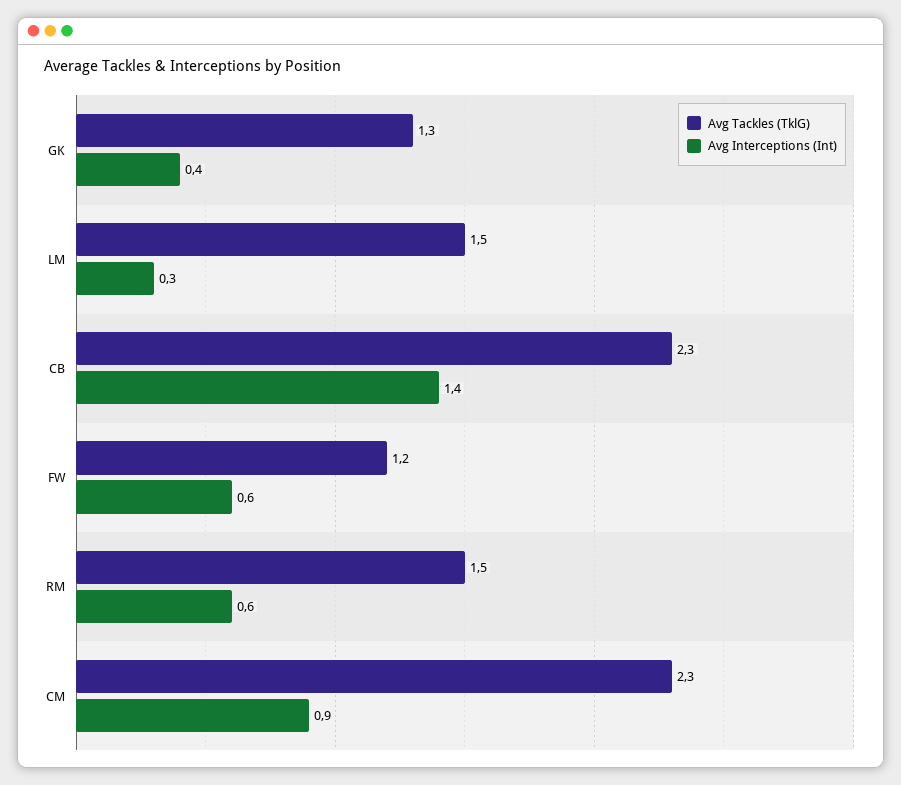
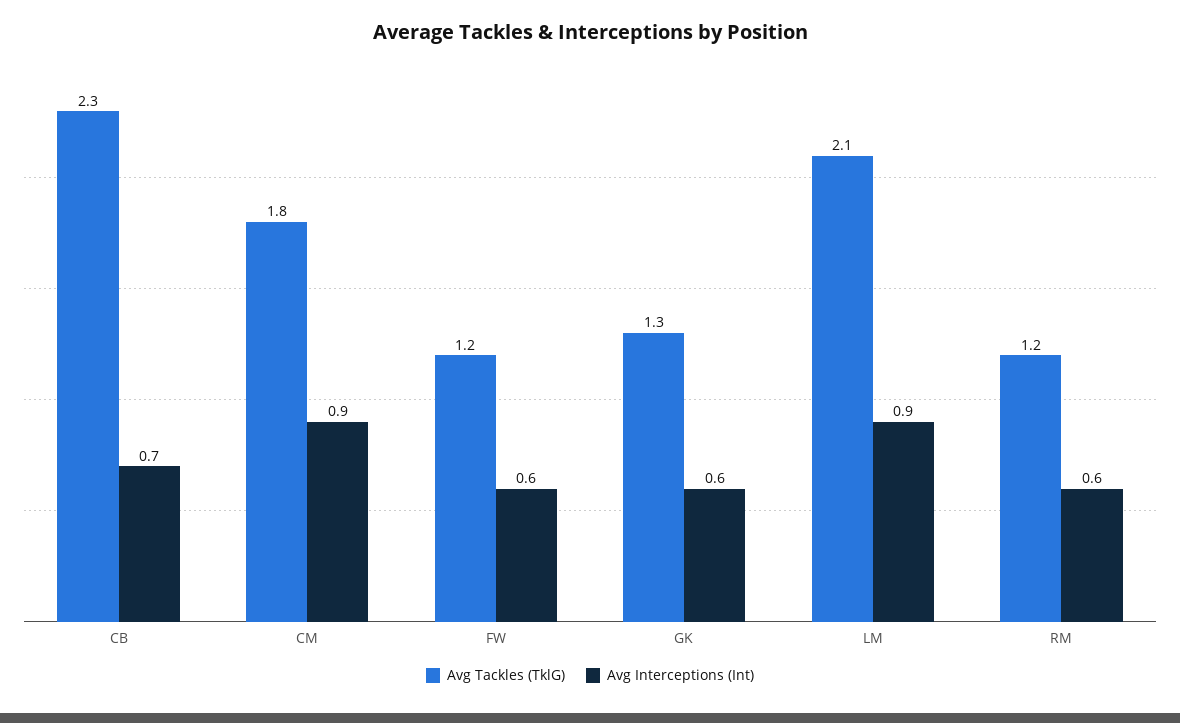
  {
    "Avg Tackles (TklG)": {
      "GK": 1.3,
-     "LM": 1.5,
+     "LM": 2.1,
      "CB": 2.3,
      "FW": 1.2,
-     "RM": 1.5,
+     "RM": 1.2,
-     "CM": 2.3
+     "CM": 1.8
    },
    "Avg Interceptions (Int)": {
-     "GK": 0.4,
+     "GK": 0.6,
-     "LM": 0.3,
+     "LM": 0.9,
-     "CB": 1.4,
+     "CB": 0.7,
      "FW": 0.6,
      "RM": 0.6,
      "CM": 0.9
    }
  }

